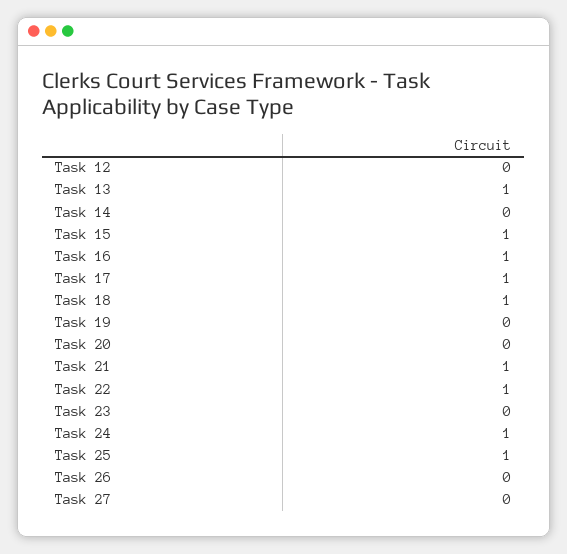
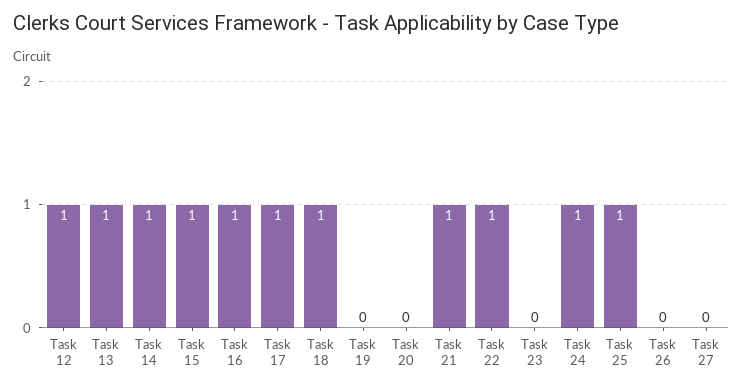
  {
-   "Task 12": 0,
+   "Task 12": 1,
    "Task 13": 1,
-   "Task 14": 0,
+   "Task 14": 1,
    "Task 15": 1,
    "Task 16": 1,
    "Task 17": 1,
    "Task 18": 1,
    "Task 19": 0,
    "Task 20": 0,
    "Task 21": 1,
    "Task 22": 1,
    "Task 23": 0,
    "Task 24": 1,
    "Task 25": 1,
    "Task 26": 0,
    "Task 27": 0
  }

